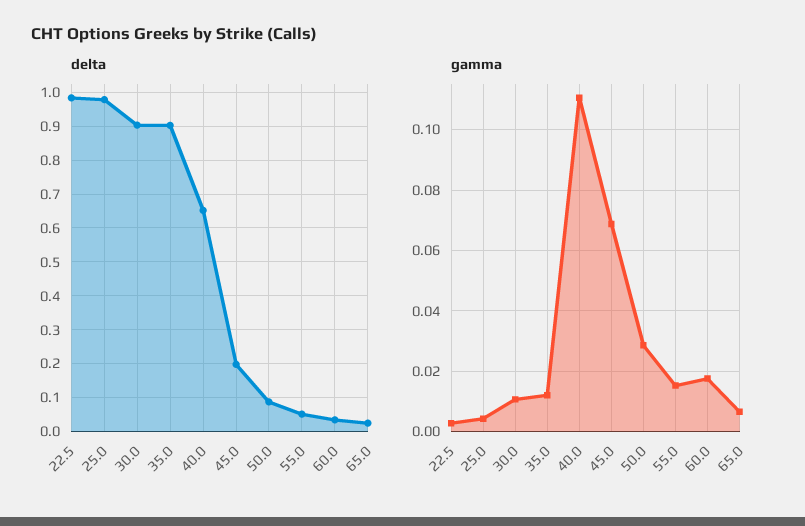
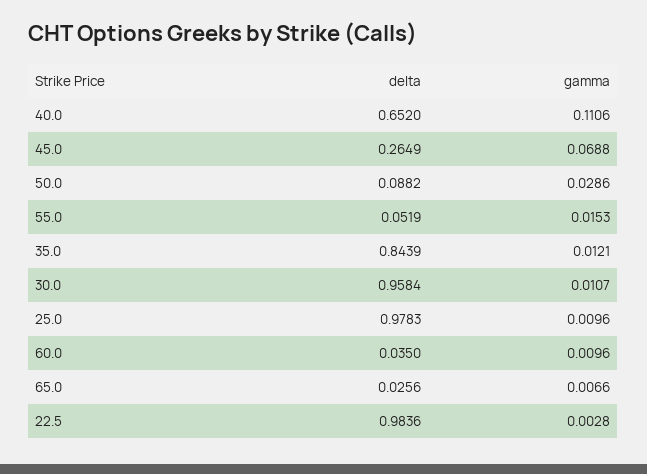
  {
    "delta": {
      "22.5": 0.9836,
      "25.0": 0.9783,
-     "30.0": 0.9,
+     "30.0": 0.9584,
-     "35.0": 0.9,
+     "35.0": 0.8439,
      "40.0": 0.652,
-     "45.0": 0.2,
+     "45.0": 0.2649,
      "50.0": 0.0882,
      "55.0": 0.0519,
      "60.0": 0.035,
      "65.0": 0.0256
    },
    "gamma": {
      "22.5": 0.0028,
-     "25.0": 0.004,
+     "25.0": 0.0096,
      "30.0": 0.0107,
      "35.0": 0.0121,
      "40.0": 0.1106,
      "45.0": 0.0688,
      "50.0": 0.0286,
      "55.0": 0.0153,
-     "60.0": 0.018,
+     "60.0": 0.0096,
      "65.0": 0.0066
    }
  }

